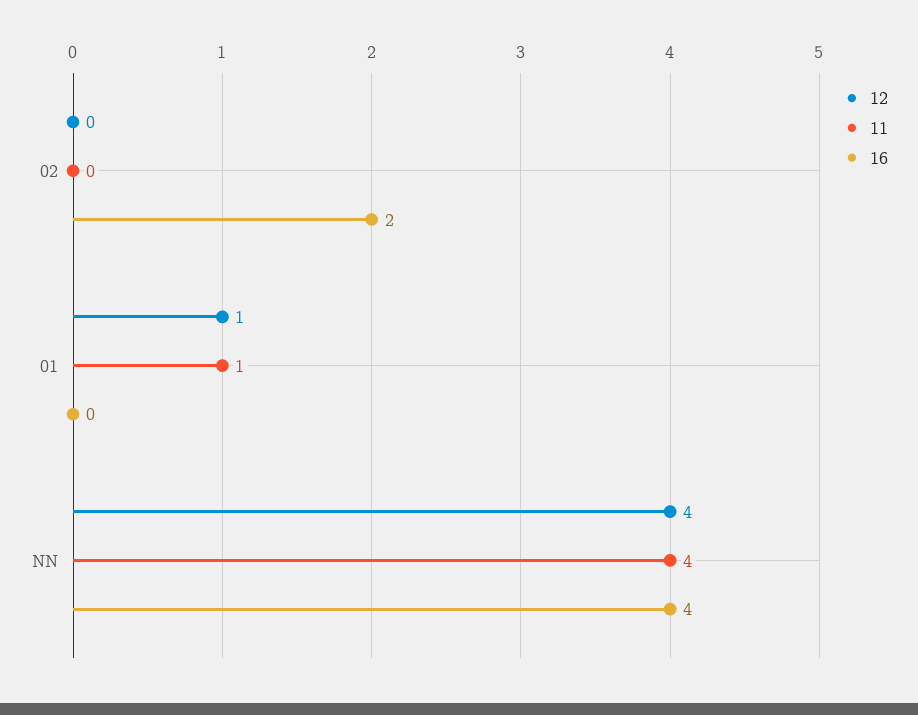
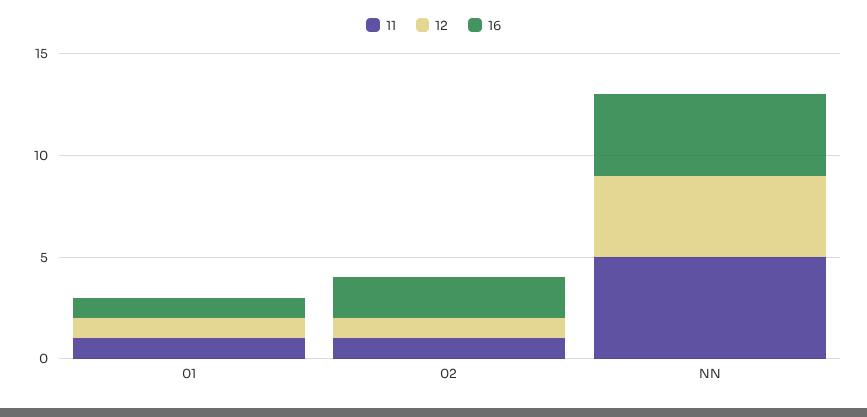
  {
    "12": {
-     "02": 0,
+     "02": 1,
      "01": 1,
      "NN": 4
    },
    "11": {
-     "02": 0,
+     "02": 1,
      "01": 1,
-     "NN": 4
+     "NN": 5
    },
    "16": {
      "02": 2,
-     "01": 0,
+     "01": 1,
      "NN": 4
    }
  }

